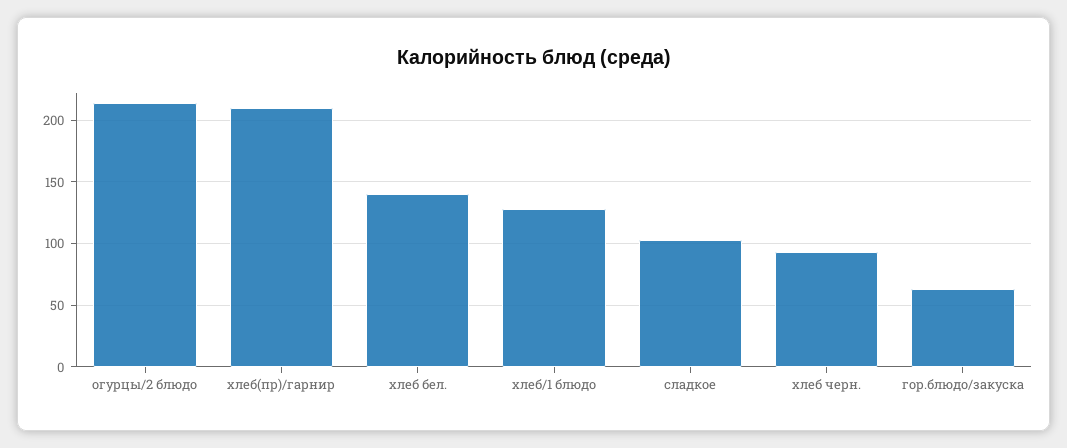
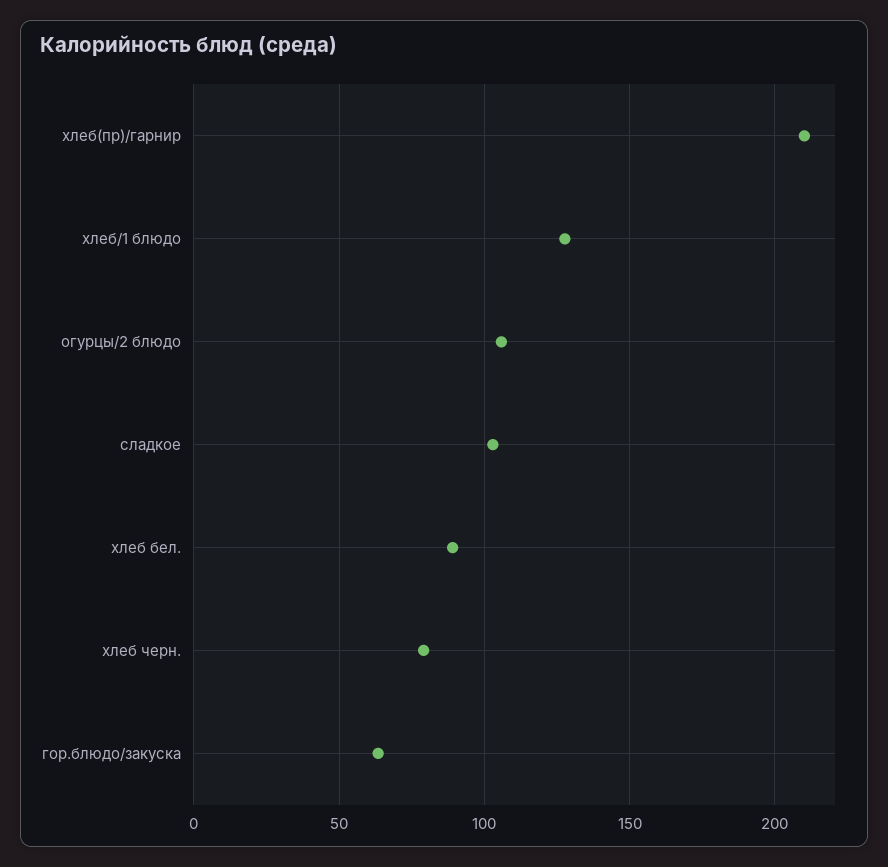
  {
-   "огурцы/2 блюдо": 215,
+   "огурцы/2 блюдо": 105,
    "хлеб(пр)/гарнир": 210,
-   "хлеб бел.": 140,
+   "хлеб бел.": 90,
    "хлеб/1 блюдо": 130,
    "сладкое": 105,
-   "хлеб черн.": 95,
+   "хлеб черн.": 80,
    "гор.блюдо/закуска": 65
  }

